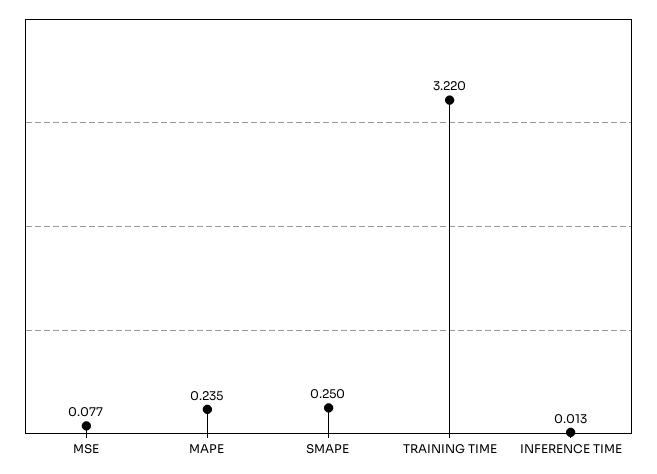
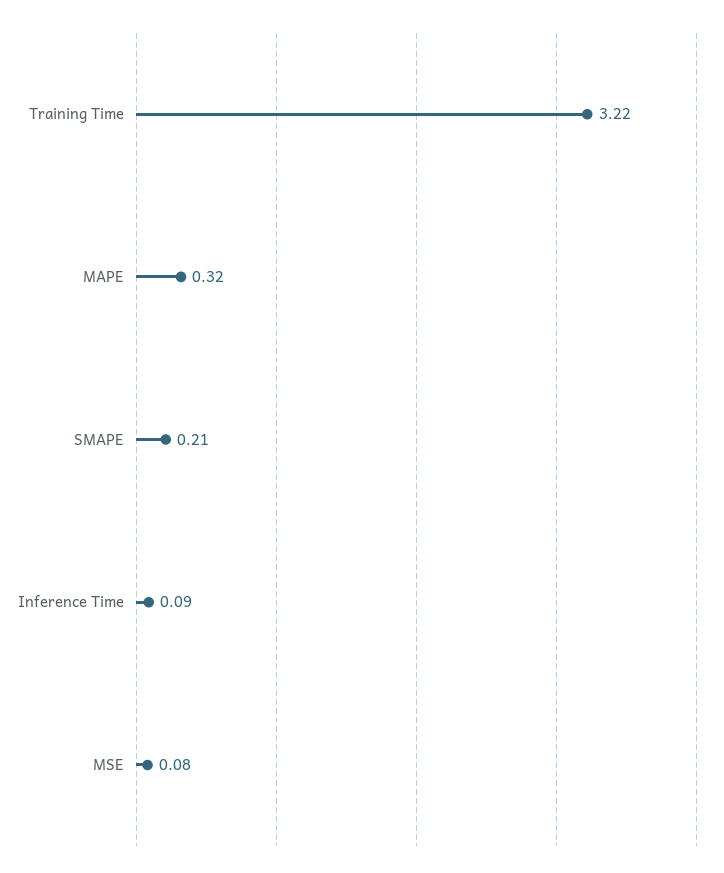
  {
    "MSE": 0.077,
-   "MAPE": 0.235,
+   "MAPE": 0.32,
-   "SMAPE": 0.25,
+   "SMAPE": 0.21,
    "TRAINING TIME": 3.22,
-   "INFERENCE TIME": 0.013
+   "INFERENCE TIME": 0.09
  }

